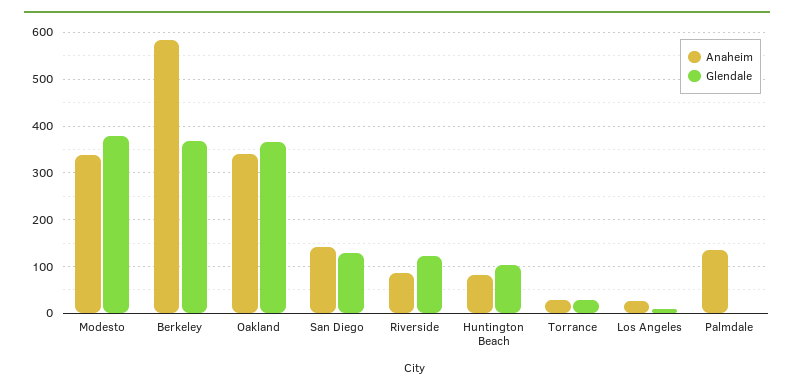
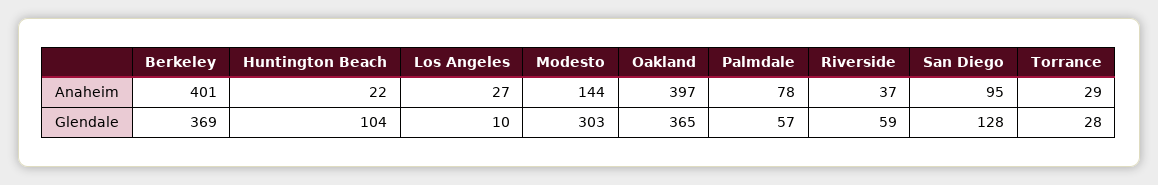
  {
    "Anaheim": {
-     "Modesto": 340,
+     "Modesto": 144,
-     "Berkeley": 580,
+     "Berkeley": 401,
-     "Oakland": 340,
+     "Oakland": 397,
-     "San Diego": 140,
+     "San Diego": 95,
-     "Riverside": 80,
+     "Riverside": 37,
-     "Huntington Beach": 80,
+     "Huntington Beach": 22,
      "Torrance": 29,
      "Los Angeles": 27,
-     "Palmdale": 140
+     "Palmdale": 78
    },
    "Glendale": {
-     "Modesto": 380,
+     "Modesto": 303,
      "Berkeley": 369,
      "Oakland": 365,
      "San Diego": 128,
-     "Riverside": 120,
+     "Riverside": 59,
      "Huntington Beach": 104,
      "Torrance": 28,
      "Los Angeles": 10,
-     "Palmdale": 0
+     "Palmdale": 57
    }
  }

